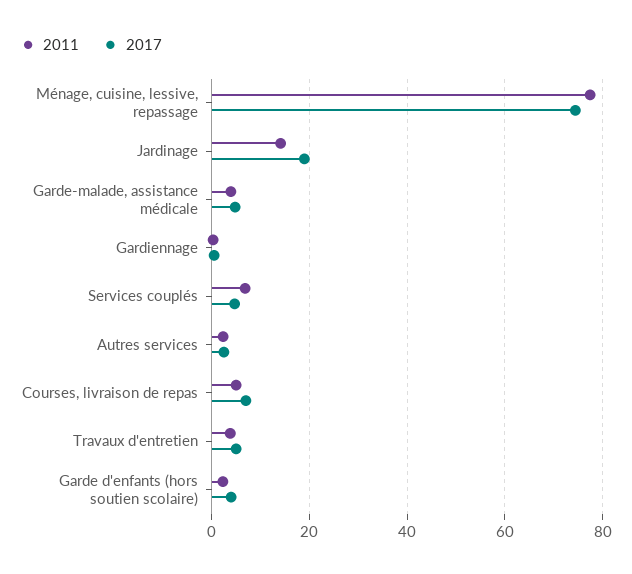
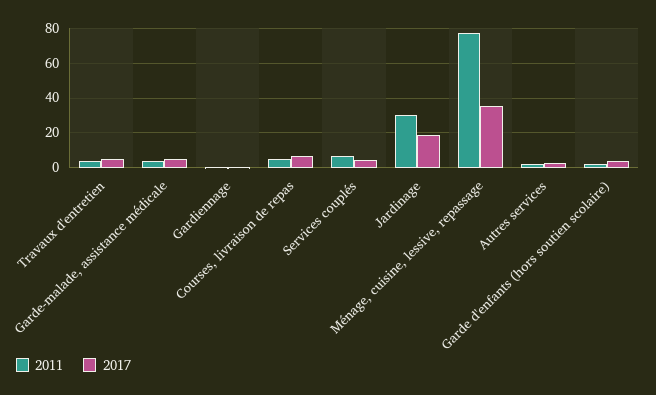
  {
    "2011": {
      "Ménage, cuisine, lessive, repassage": 78,
-     "Jardinage": 14,
+     "Jardinage": 30,
      "Garde-malade, assistance médicale": 4,
      "Gardiennage": 0,
      "Services couplés": 6,
      "Autres services": 2,
      "Courses, livraison de repas": 6,
      "Travaux d'entretien": 4,
      "Garde d'enfants (hors soutien scolaire)": 2
    },
    "2017": {
-     "Ménage, cuisine, lessive, repassage": 74,
+     "Ménage, cuisine, lessive, repassage": 35,
      "Jardinage": 18,
      "Garde-malade, assistance médicale": 4,
      "Gardiennage": 0,
      "Services couplés": 4,
      "Autres services": 2,
      "Courses, livraison de repas": 8,
      "Travaux d'entretien": 6,
      "Garde d'enfants (hors soutien scolaire)": 4
    }
  }

